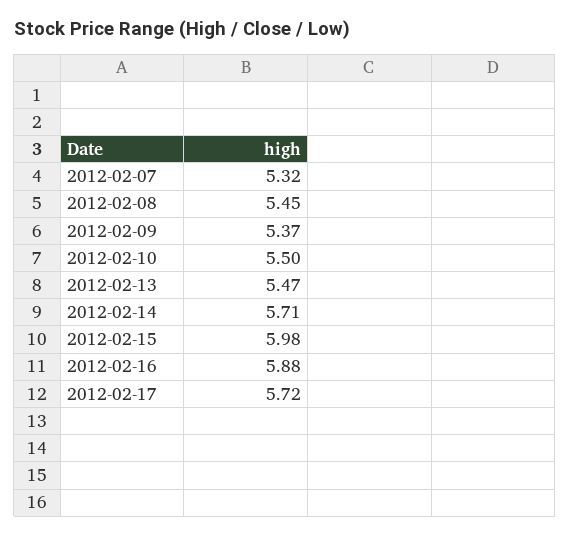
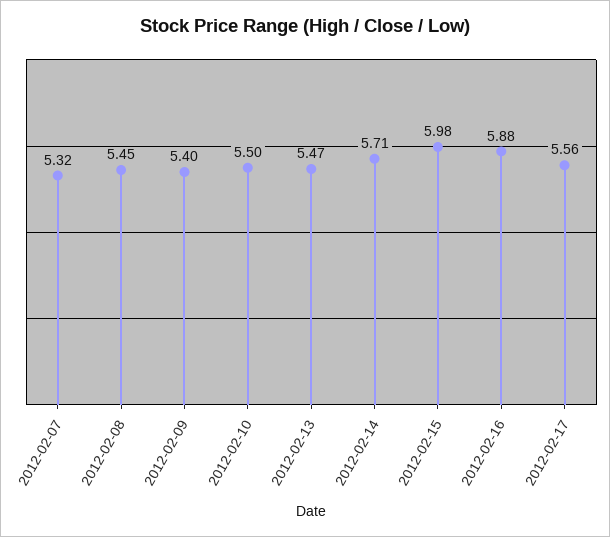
  {
    "2012-02-07": 5.32,
    "2012-02-08": 5.45,
-   "2012-02-09": 5.37,
+   "2012-02-09": 5.4,
    "2012-02-10": 5.5,
    "2012-02-13": 5.47,
    "2012-02-14": 5.71,
    "2012-02-15": 5.98,
    "2012-02-16": 5.88,
-   "2012-02-17": 5.72
+   "2012-02-17": 5.56
  }

